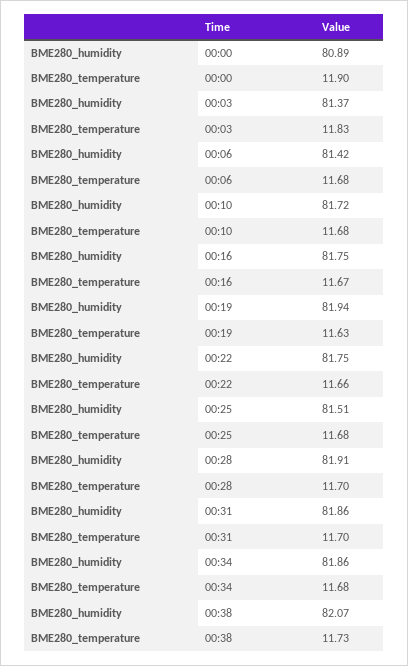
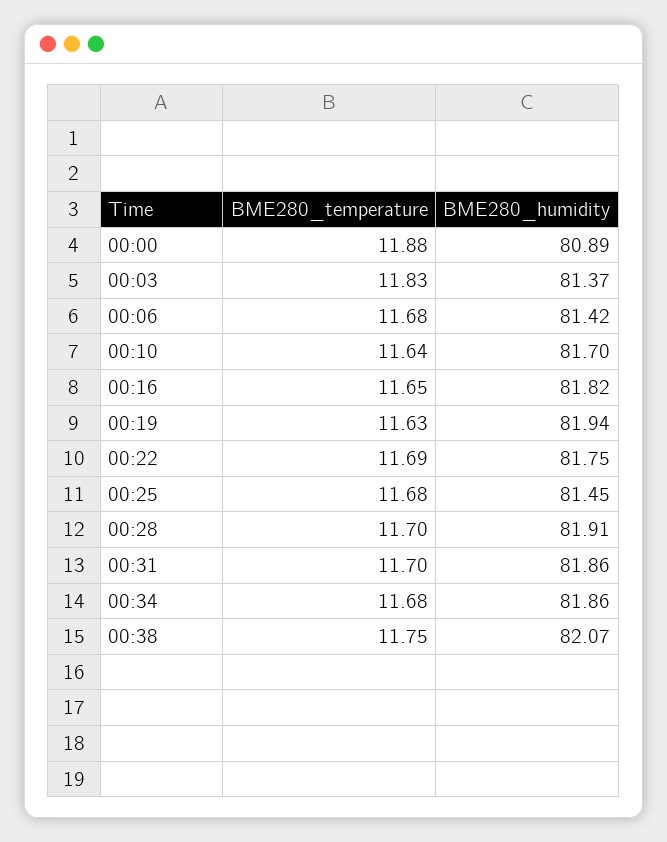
  {
    "BME280_humidity": {
      "00:00": 80.89,
      "00:03": 81.37,
      "00:06": 81.42,
-     "00:10": 81.72,
+     "00:10": 81.7,
-     "00:16": 81.75,
+     "00:16": 81.82,
      "00:19": 81.94,
      "00:22": 81.75,
-     "00:25": 81.51,
+     "00:25": 81.45,
      "00:28": 81.91,
      "00:31": 81.86,
      "00:34": 81.86,
      "00:38": 82.07
    },
    "BME280_temperature": {
-     "00:00": 11.9,
+     "00:00": 11.88,
      "00:03": 11.83,
      "00:06": 11.68,
-     "00:10": 11.68,
+     "00:10": 11.64,
-     "00:16": 11.67,
+     "00:16": 11.65,
      "00:19": 11.63,
-     "00:22": 11.66,
+     "00:22": 11.69,
      "00:25": 11.68,
      "00:28": 11.7,
      "00:31": 11.7,
      "00:34": 11.68,
-     "00:38": 11.73
+     "00:38": 11.75
    }
  }

